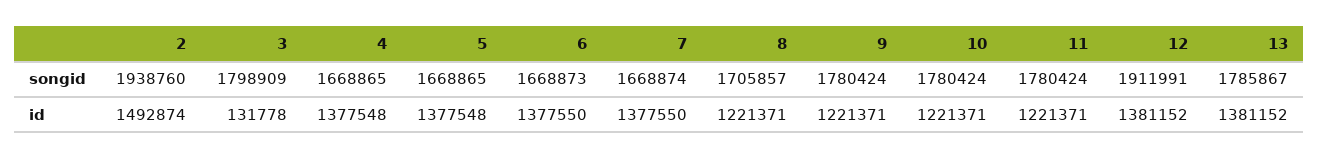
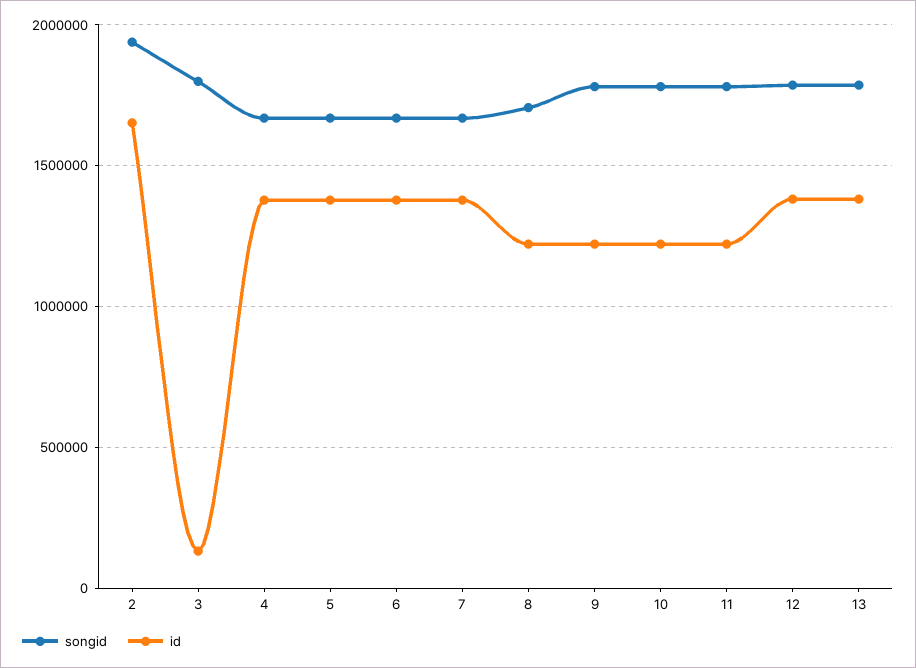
  {
    "songid": {
      "2": 1938760,
      "3": 1798909,
      "4": 1668865,
      "5": 1668865,
      "6": 1668873,
      "7": 1668874,
      "8": 1705857,
      "9": 1780424,
      "10": 1780424,
      "11": 1780424,
-     "12": 1911991,
+     "12": 1800000,
      "13": 1785867
    },
    "id": {
-     "2": 1492874,
+     "2": 1650000,
      "3": 131778,
      "4": 1377548,
      "5": 1377548,
      "6": 1377550,
      "7": 1377550,
      "8": 1221371,
      "9": 1221371,
      "10": 1221371,
      "11": 1221371,
      "12": 1381152,
      "13": 1381152
    }
  }

